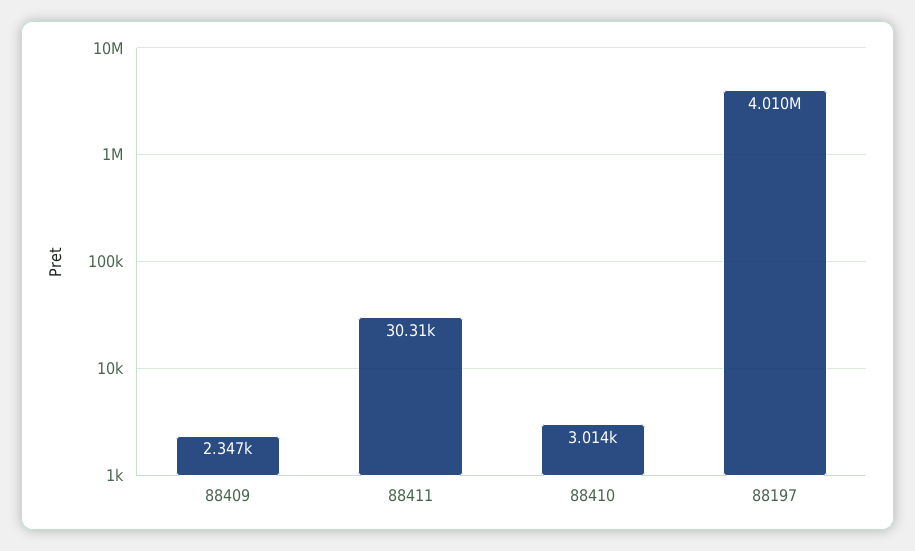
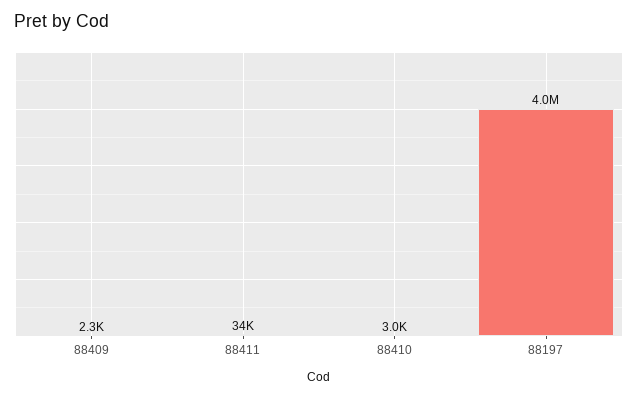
  {
    "88409": 2347,
-   "88411": 30310,
+   "88411": 34000,
    "88410": 3014,
    "88197": 4010000
  }

